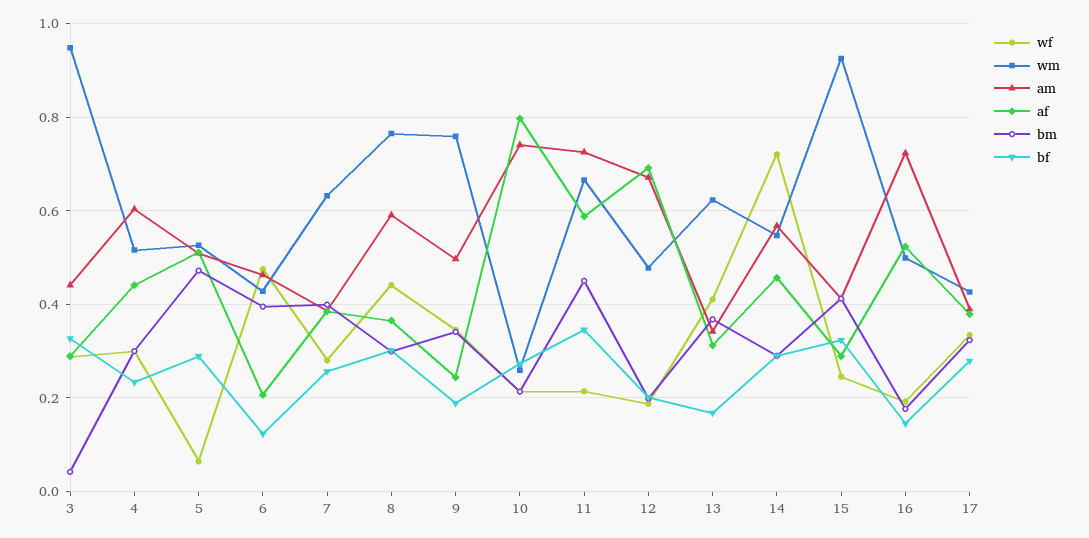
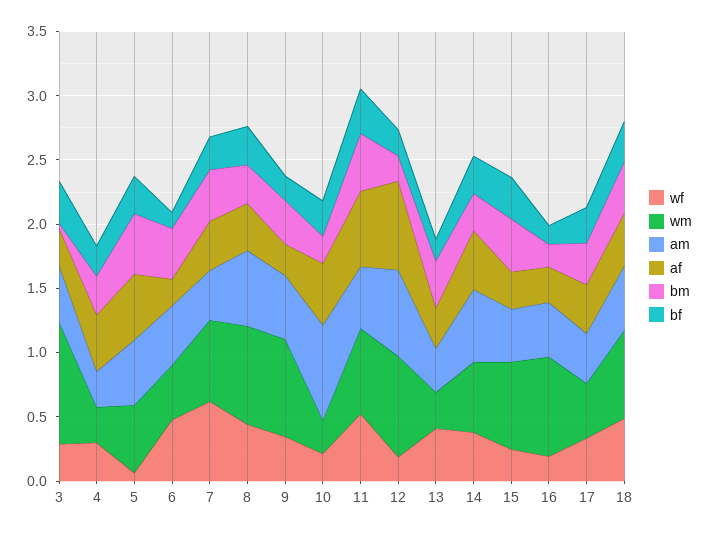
  {
    "wf": {
      "3": 0.28,
      "4": 0.3,
      "5": 0.06,
      "6": 0.48,
-     "7": 0.28,
+     "7": 0.6,
      "8": 0.44,
      "9": 0.34,
      "10": 0.22,
-     "11": 0.22,
+     "11": 0.5,
      "12": 0.18,
      "13": 0.42,
-     "14": 0.72,
+     "14": 0.4,
      "15": 0.24,
      "16": 0.2,
-     "17": 0.34
+     "17": 0.34,
+     "18": 0.5
    },
    "wm": {
      "3": 0.94,
-     "4": 0.52,
+     "4": 0.3,
      "5": 0.52,
      "6": 0.42,
      "7": 0.64,
      "8": 0.76,
      "9": 0.76,
      "10": 0.26,
      "11": 0.66,
-     "12": 0.48,
+     "12": 0.8,
-     "13": 0.62,
+     "13": 0.3,
      "14": 0.54,
-     "15": 0.92,
+     "15": 0.7,
-     "16": 0.5,
+     "16": 0.8,
-     "17": 0.42
+     "17": 0.42,
+     "18": 0.7
    },
    "am": {
      "3": 0.44,
-     "4": 0.6,
+     "4": 0.3,
      "5": 0.5,
      "6": 0.46,
      "7": 0.38,
      "8": 0.6,
      "9": 0.5,
      "10": 0.74,
-     "11": 0.72,
+     "11": 0.5,
      "12": 0.68,
      "13": 0.34,
      "14": 0.56,
      "15": 0.42,
-     "16": 0.72,
+     "16": 0.4,
-     "17": 0.4
+     "17": 0.4,
+     "18": 0.5
    },
    "af": {
      "3": 0.28,
      "4": 0.44,
      "5": 0.52,
      "6": 0.2,
      "7": 0.38,
      "8": 0.36,
      "9": 0.24,
-     "10": 0.8,
+     "10": 0.5,
      "11": 0.58,
      "12": 0.7,
      "13": 0.32,
      "14": 0.46,
      "15": 0.28,
-     "16": 0.52,
+     "16": 0.3,
-     "17": 0.38
+     "17": 0.38,
+     "18": 0.4
    },
    "bm": {
      "3": 0.04,
      "4": 0.3,
      "5": 0.48,
      "6": 0.4,
      "7": 0.4,
      "8": 0.3,
      "9": 0.34,
      "10": 0.22,
      "11": 0.46,
      "12": 0.2,
      "13": 0.36,
      "14": 0.3,
      "15": 0.42,
      "16": 0.18,
-     "17": 0.32
+     "17": 0.32,
+     "18": 0.4
    },
    "bf": {
      "3": 0.32,
      "4": 0.24,
      "5": 0.28,
      "6": 0.12,
      "7": 0.26,
      "8": 0.3,
      "9": 0.18,
      "10": 0.28,
      "11": 0.34,
      "12": 0.2,
      "13": 0.16,
      "14": 0.3,
      "15": 0.32,
      "16": 0.14,
-     "17": 0.28
+     "17": 0.28,
+     "18": 0.3
    }
  }

